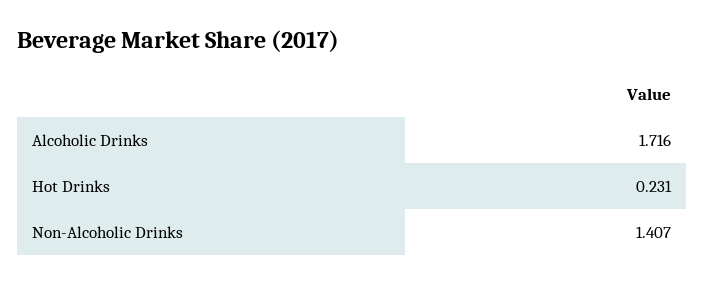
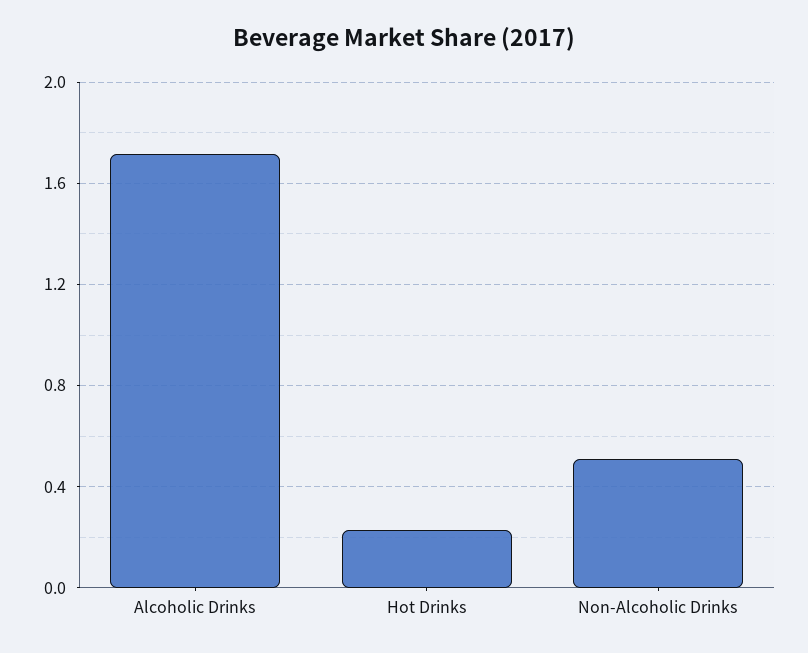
  {
    "Alcoholic Drinks": 1.716,
    "Hot Drinks": 0.231,
-   "Non-Alcoholic Drinks": 1.407
+   "Non-Alcoholic Drinks": 0.5
  }

